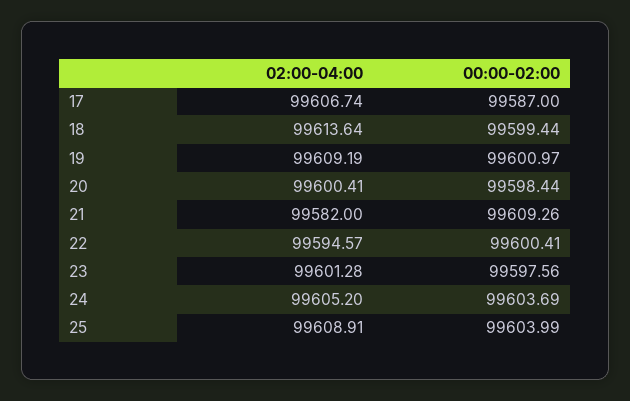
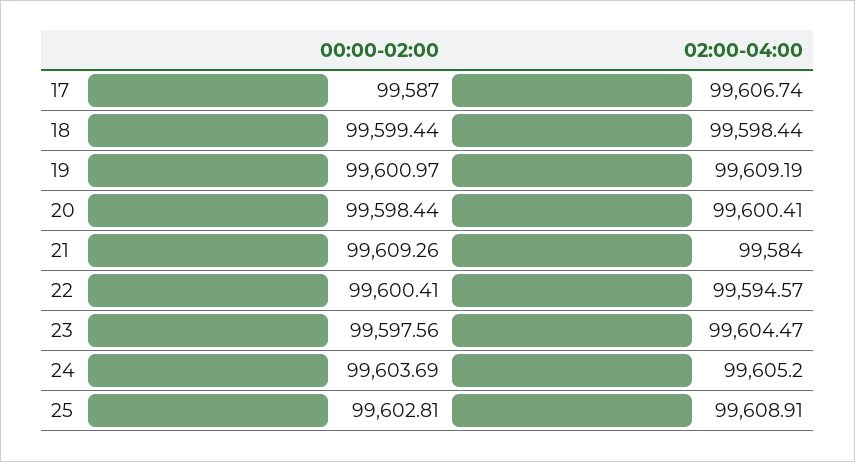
  {
    "02:00-04:00": {
      "17": 99606.74,
-     "18": 99613.64,
+     "18": 99598.44,
      "19": 99609.19,
      "20": 99600.41,
-     "21": 99582,
+     "21": 99584,
      "22": 99594.57,
-     "23": 99601.28,
+     "23": 99604.47,
      "24": 99605.2,
      "25": 99608.91
    },
    "00:00-02:00": {
      "17": 99587,
      "18": 99599.44,
      "19": 99600.97,
      "20": 99598.44,
      "21": 99609.26,
      "22": 99600.41,
      "23": 99597.56,
      "24": 99603.69,
-     "25": 99603.99
+     "25": 99602.81
    }
  }

